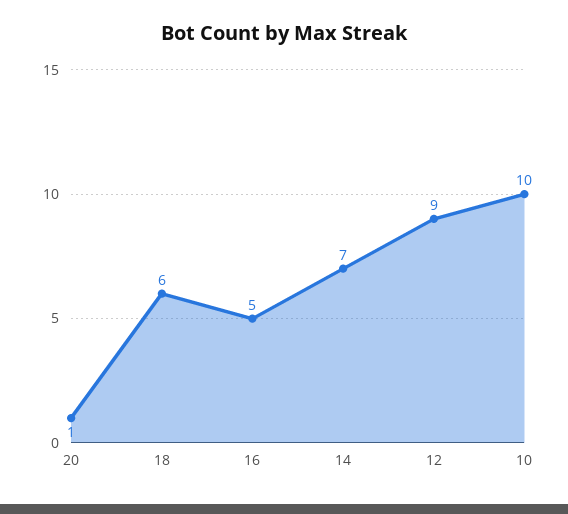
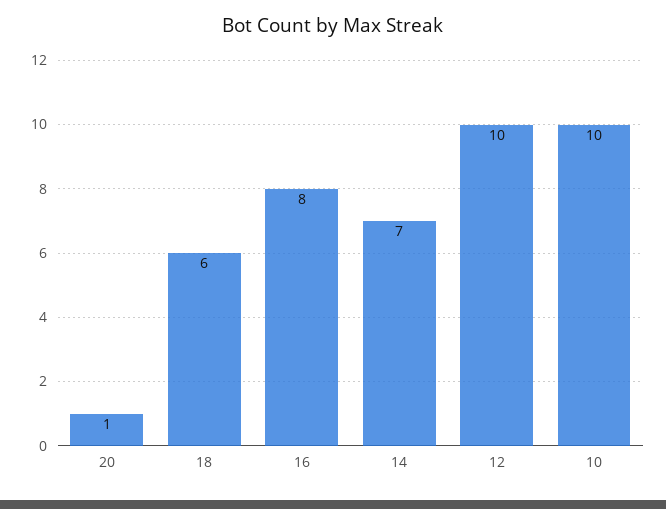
  {
    "20": 1,
    "18": 6,
-   "16": 5,
+   "16": 8,
    "14": 7,
-   "12": 9,
+   "12": 10,
    "10": 10
  }

